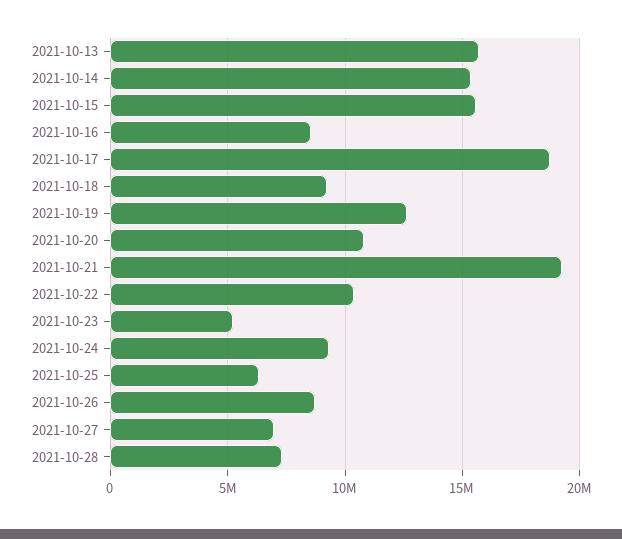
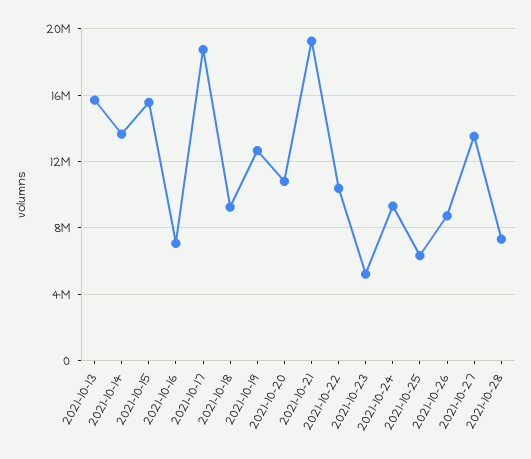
  {
    "2021-10-13": 15500000,
-   "2021-10-14": 15500000,
+   "2021-10-14": 13500000,
    "2021-10-15": 15500000,
-   "2021-10-16": 8500000,
+   "2021-10-16": 7000000,
    "2021-10-17": 18500000,
    "2021-10-18": 9000000,
    "2021-10-19": 12500000,
    "2021-10-20": 11000000,
    "2021-10-21": 19000000,
    "2021-10-22": 10500000,
    "2021-10-23": 5000000,
    "2021-10-24": 9500000,
    "2021-10-25": 6500000,
    "2021-10-26": 8500000,
-   "2021-10-27": 7000000,
+   "2021-10-27": 13500000,
    "2021-10-28": 7500000
  }

